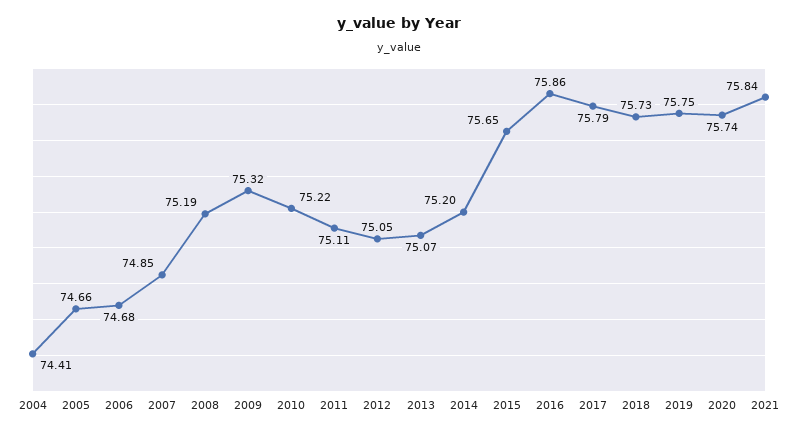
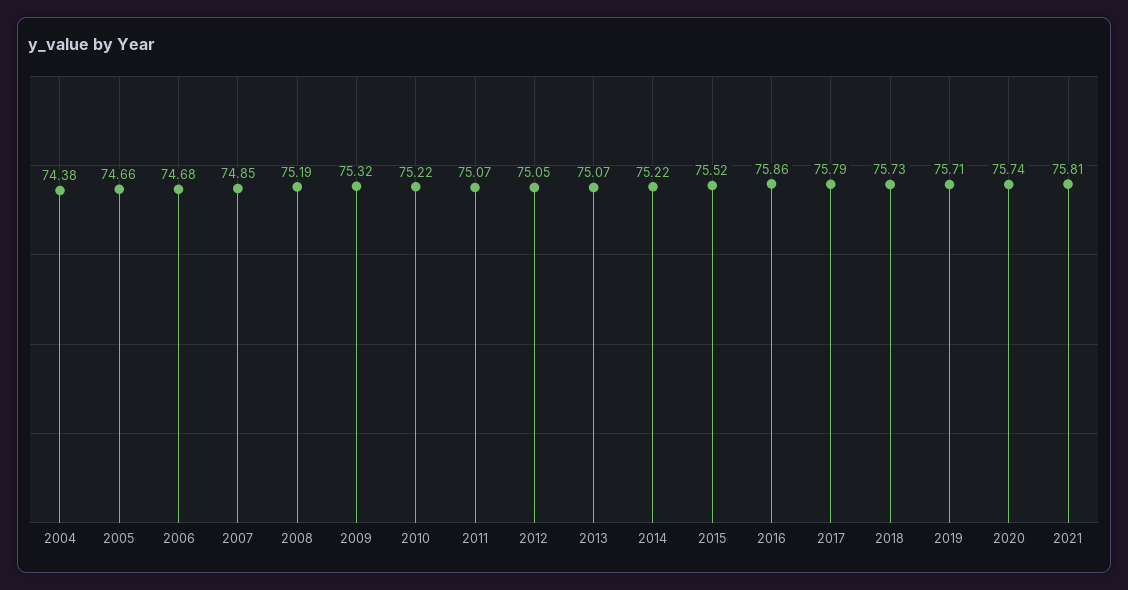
  {
-   "2004": 74.41,
+   "2004": 74.38,
    "2005": 74.66,
    "2006": 74.68,
    "2007": 74.85,
    "2008": 75.19,
    "2009": 75.32,
    "2010": 75.22,
-   "2011": 75.11,
+   "2011": 75.07,
    "2012": 75.05,
    "2013": 75.07,
-   "2014": 75.2,
+   "2014": 75.22,
-   "2015": 75.65,
+   "2015": 75.52,
    "2016": 75.86,
    "2017": 75.79,
    "2018": 75.73,
-   "2019": 75.75,
+   "2019": 75.71,
    "2020": 75.74,
-   "2021": 75.84
+   "2021": 75.81
  }

